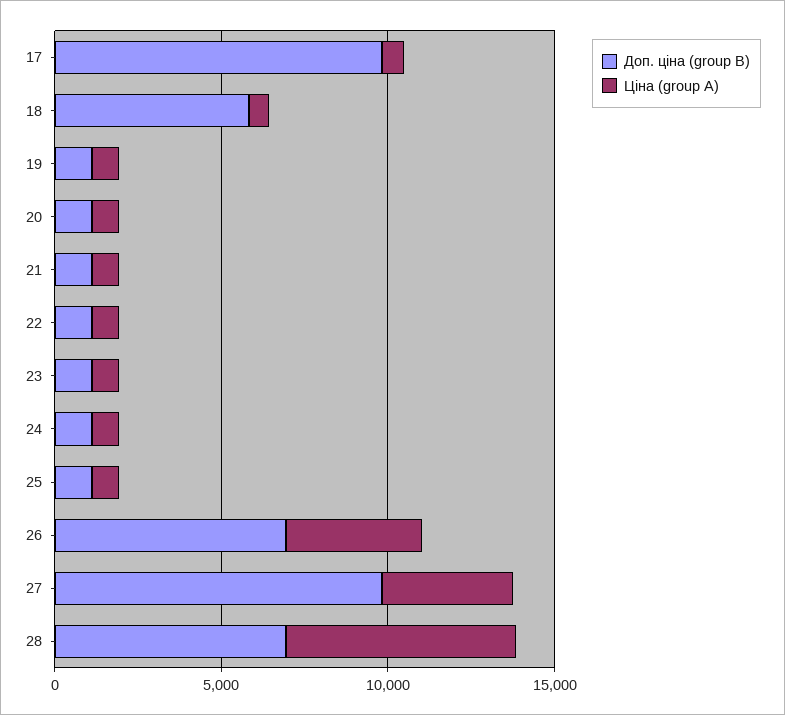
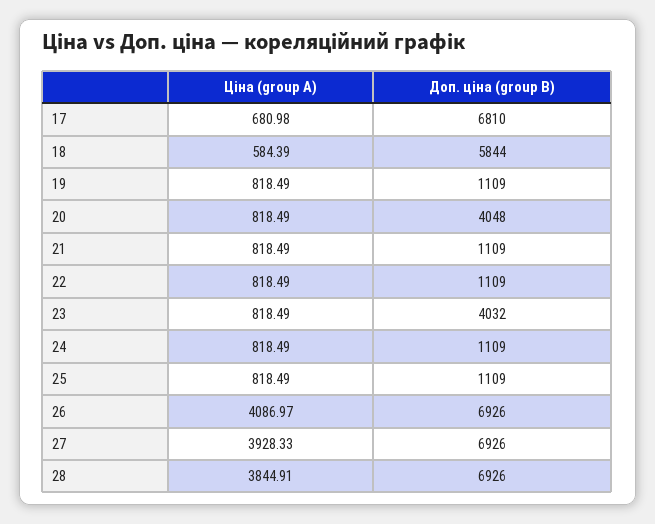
  {
    "Доп. ціна (group B)": {
-     "17": 10000,
+     "17": 6810,
      "18": 5844,
      "19": 1109,
-     "20": 1000,
+     "20": 4048,
      "21": 1109,
      "22": 1109,
-     "23": 1000,
+     "23": 4032,
      "24": 1109,
      "25": 1109,
      "26": 6926,
-     "27": 10000,
+     "27": 6926,
      "28": 6926
    },
    "Ціна (group A)": {
      "17": 680.98,
      "18": 584.39,
      "19": 818.49,
      "20": 818.49,
      "21": 818.49,
      "22": 818.49,
      "23": 818.49,
      "24": 818.49,
      "25": 818.49,
      "26": 4086.97,
      "27": 3928.33,
-     "28": 7000
+     "28": 3844.91
    }
  }

